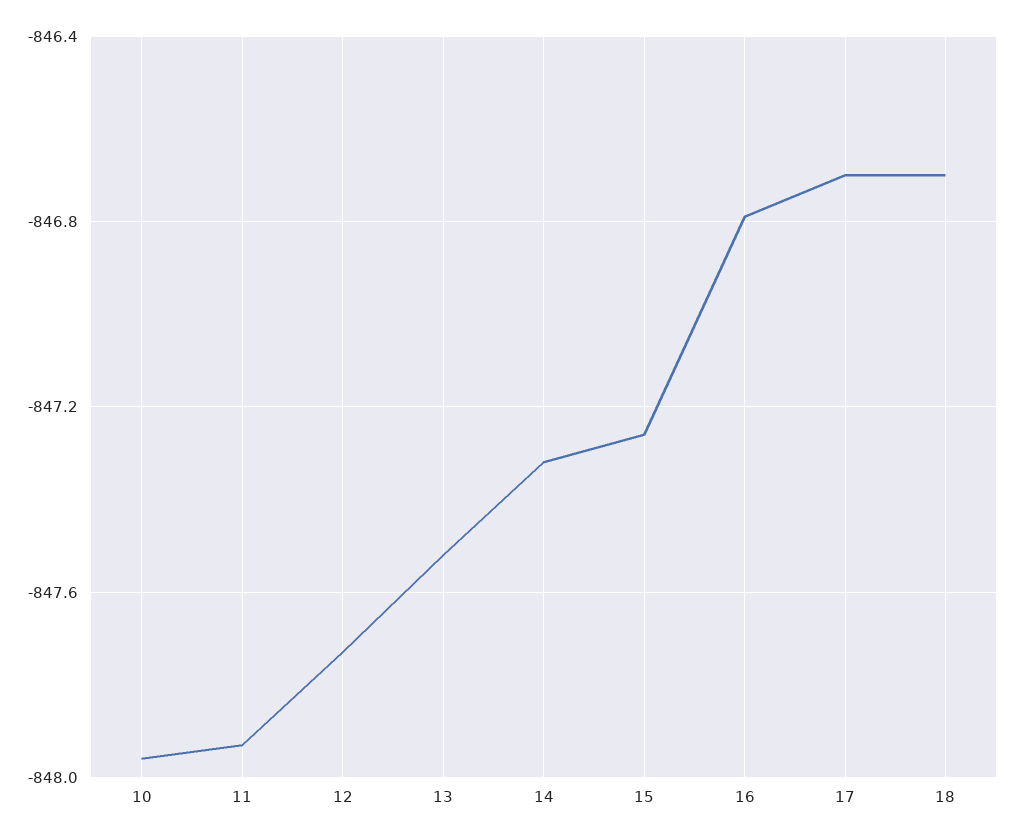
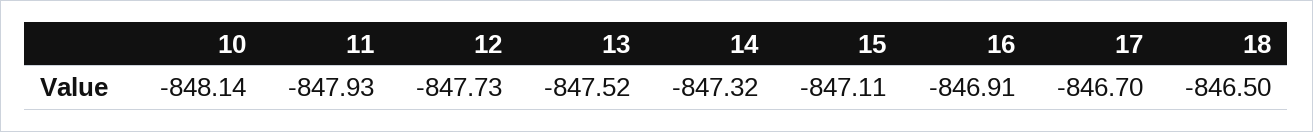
  {
-   "10": -847.95,
+   "10": -848.14,
    "11": -847.93,
    "12": -847.73,
    "13": -847.52,
    "14": -847.32,
-   "15": -847.25,
+   "15": -847.11,
-   "16": -846.8,
+   "16": -846.91,
    "17": -846.7,
-   "18": -846.7
+   "18": -846.5
  }

